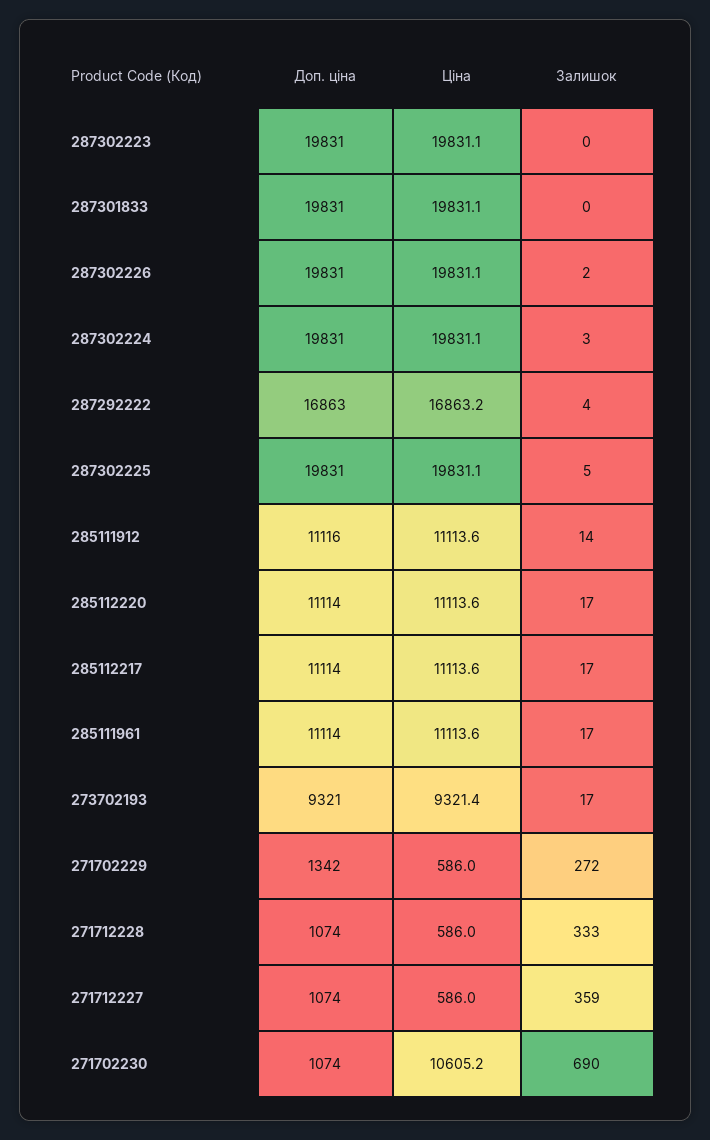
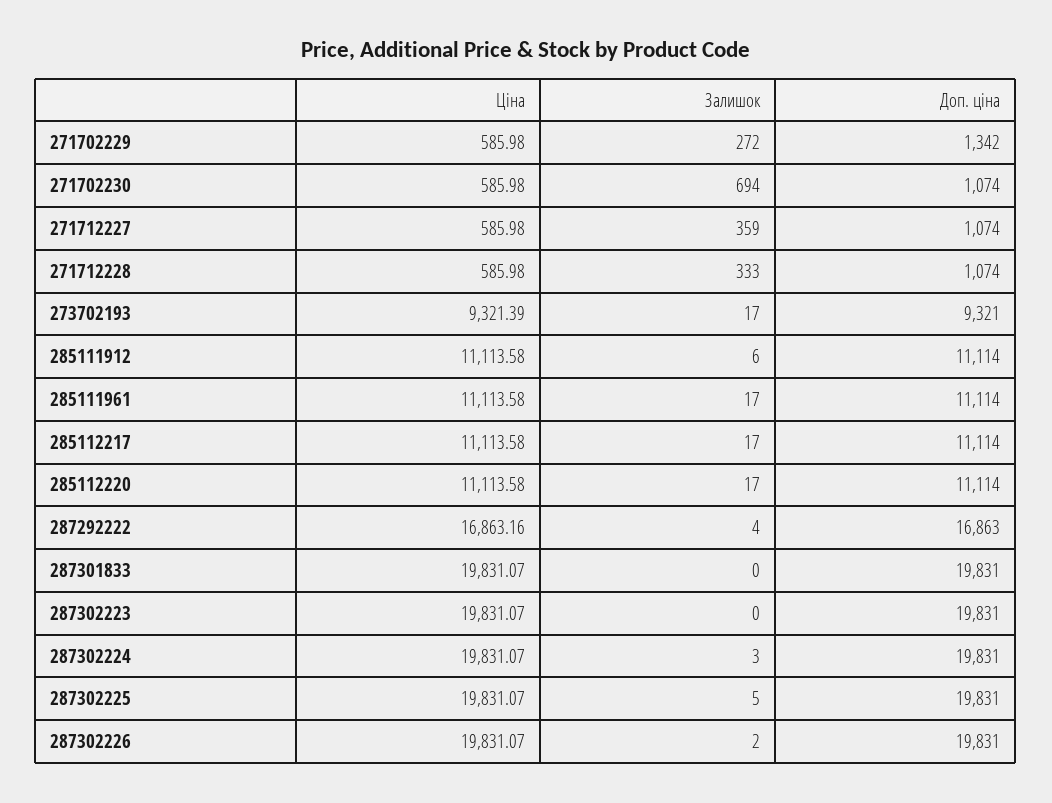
  {
    "Доп. ціна": {
      "287302223": 19831,
      "287301833": 19831,
      "287302226": 19831,
      "287302224": 19831,
      "287292222": 16863,
      "287302225": 19831,
-     "285111912": 11116,
+     "285111912": 11114,
      "285112220": 11114,
      "285112217": 11114,
      "285111961": 11114,
      "273702193": 9321,
      "271702229": 1342,
      "271712228": 1074,
      "271712227": 1074,
      "271702230": 1074
    },
    "Ціна": {
      "287302223": 19831.07,
      "287301833": 19831.07,
      "287302226": 19831.07,
      "287302224": 19831.07,
      "287292222": 16863.16,
      "287302225": 19831.07,
      "285111912": 11113.58,
      "285112220": 11113.58,
      "285112217": 11113.58,
      "285111961": 11113.58,
      "273702193": 9321.39,
      "271702229": 585.98,
      "271712228": 585.98,
      "271712227": 585.98,
-     "271702230": 10605.2
+     "271702230": 585.98
    },
    "Залишок": {
      "287302223": 0,
      "287301833": 0,
      "287302226": 2,
      "287302224": 3,
      "287292222": 4,
      "287302225": 5,
-     "285111912": 14,
+     "285111912": 6,
      "285112220": 17,
      "285112217": 17,
      "285111961": 17,
      "273702193": 17,
      "271702229": 272,
      "271712228": 333,
      "271712227": 359,
-     "271702230": 690
+     "271702230": 694
    }
  }

